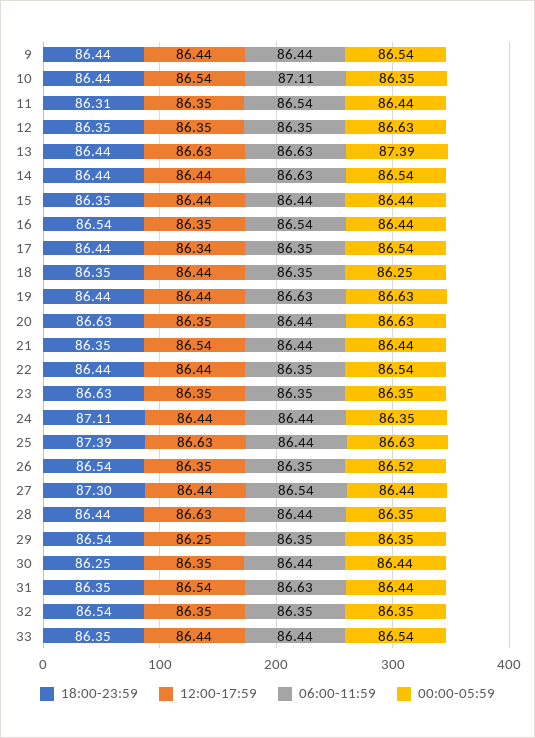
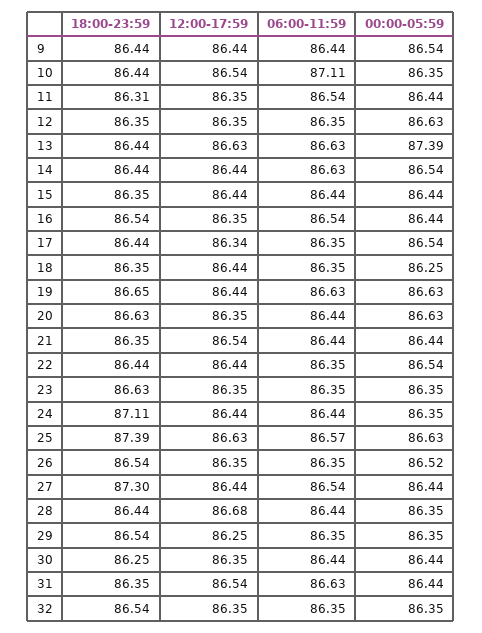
  {
    "18:00-23:59": {
      "9": 86.44,
      "10": 86.44,
      "11": 86.31,
      "12": 86.35,
      "13": 86.44,
      "14": 86.44,
      "15": 86.35,
      "16": 86.54,
      "17": 86.44,
      "18": 86.35,
-     "19": 86.44,
+     "19": 86.65,
      "20": 86.63,
      "21": 86.35,
      "22": 86.44,
      "23": 86.63,
      "24": 87.11,
      "25": 87.39,
      "26": 86.54,
      "27": 87.3,
      "28": 86.44,
      "29": 86.54,
      "30": 86.25,
      "31": 86.35,
-     "32": 86.54,
+     "32": 86.54
-     "33": 86.35
    },
    "12:00-17:59": {
      "9": 86.44,
      "10": 86.54,
      "11": 86.35,
      "12": 86.35,
      "13": 86.63,
      "14": 86.44,
      "15": 86.44,
      "16": 86.35,
      "17": 86.34,
      "18": 86.44,
      "19": 86.44,
      "20": 86.35,
      "21": 86.54,
      "22": 86.44,
      "23": 86.35,
      "24": 86.44,
      "25": 86.63,
      "26": 86.35,
      "27": 86.44,
-     "28": 86.63,
+     "28": 86.68,
      "29": 86.25,
      "30": 86.35,
      "31": 86.54,
-     "32": 86.35,
+     "32": 86.35
-     "33": 86.44
    },
    "06:00-11:59": {
      "9": 86.44,
      "10": 87.11,
      "11": 86.54,
      "12": 86.35,
      "13": 86.63,
      "14": 86.63,
      "15": 86.44,
      "16": 86.54,
      "17": 86.35,
      "18": 86.35,
      "19": 86.63,
      "20": 86.44,
      "21": 86.44,
      "22": 86.35,
      "23": 86.35,
      "24": 86.44,
-     "25": 86.44,
+     "25": 86.57,
      "26": 86.35,
      "27": 86.54,
      "28": 86.44,
      "29": 86.35,
      "30": 86.44,
      "31": 86.63,
-     "32": 86.35,
+     "32": 86.35
-     "33": 86.44
    },
    "00:00-05:59": {
      "9": 86.54,
      "10": 86.35,
      "11": 86.44,
      "12": 86.63,
      "13": 87.39,
      "14": 86.54,
      "15": 86.44,
      "16": 86.44,
      "17": 86.54,
      "18": 86.25,
      "19": 86.63,
      "20": 86.63,
      "21": 86.44,
      "22": 86.54,
      "23": 86.35,
      "24": 86.35,
      "25": 86.63,
      "26": 86.52,
      "27": 86.44,
      "28": 86.35,
      "29": 86.35,
      "30": 86.44,
      "31": 86.44,
-     "32": 86.35,
+     "32": 86.35
-     "33": 86.54
    }
  }

